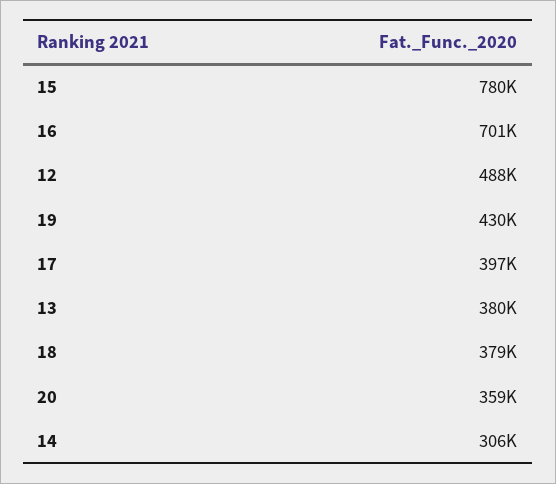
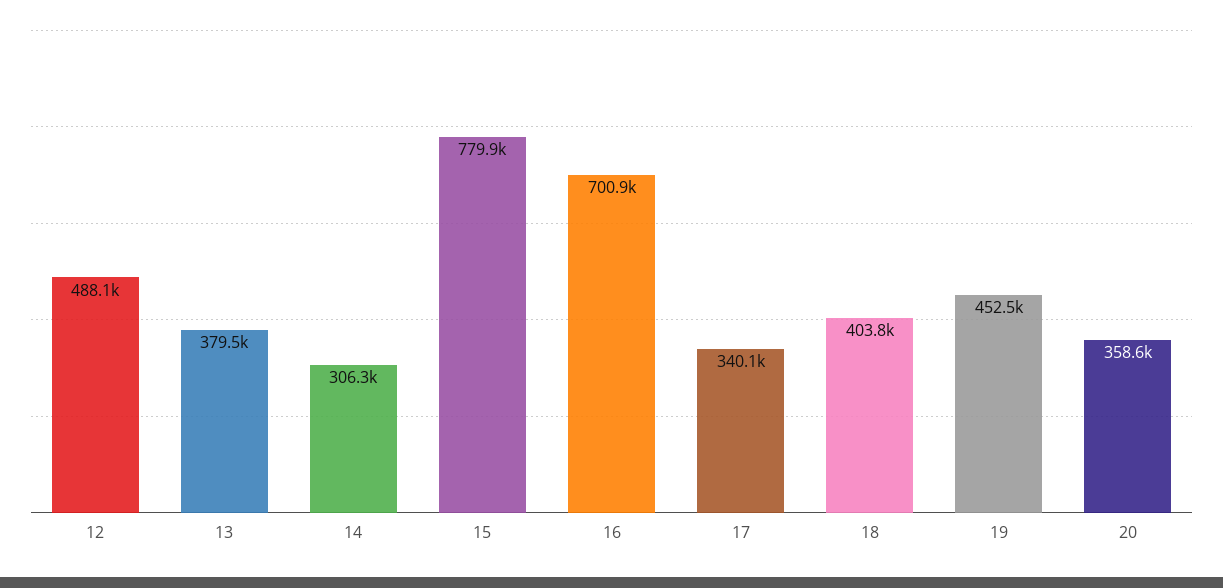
  {
    "15": 779900,
    "16": 700900,
    "12": 488100,
-   "19": 430000,
+   "19": 452500,
-   "17": 397000,
+   "17": 340100,
    "13": 379500,
-   "18": 379000,
+   "18": 403800,
    "20": 358600,
    "14": 306300
  }

